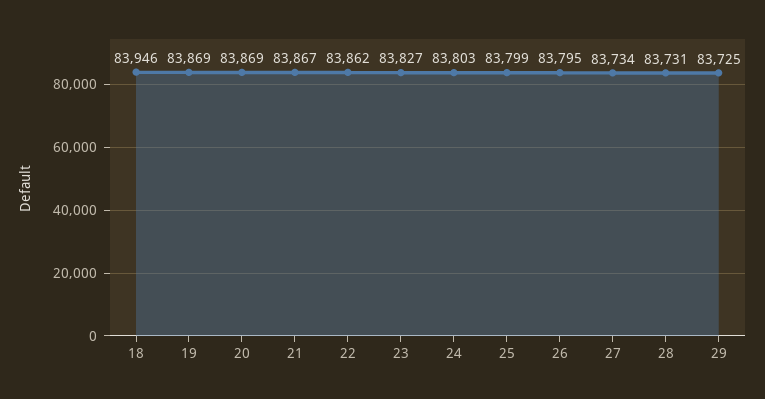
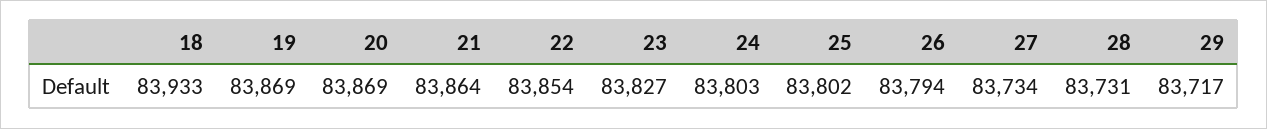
  {
-   "18": 83946,
+   "18": 83933,
    "19": 83869,
    "20": 83869,
-   "21": 83867,
+   "21": 83864,
-   "22": 83862,
+   "22": 83854,
    "23": 83827,
    "24": 83803,
-   "25": 83799,
+   "25": 83802,
-   "26": 83795,
+   "26": 83794,
    "27": 83734,
    "28": 83731,
-   "29": 83725
+   "29": 83717
  }

